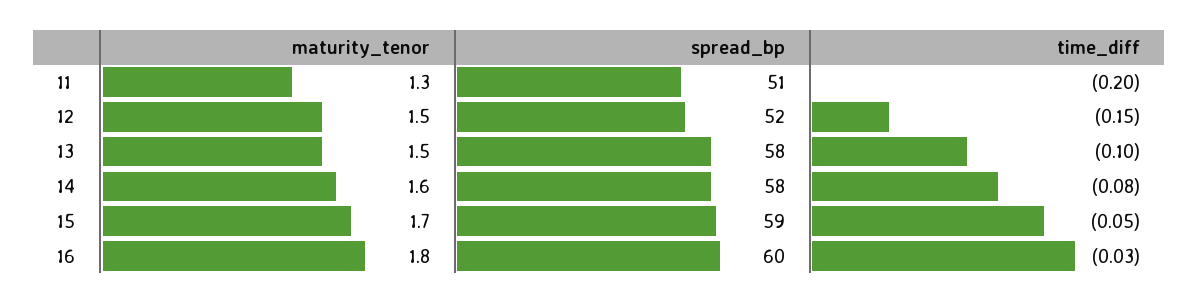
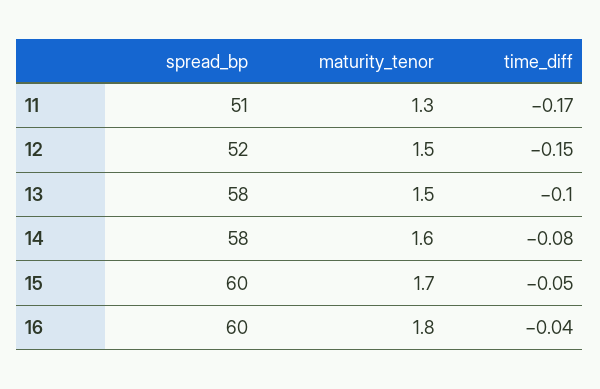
  {
    "maturity_tenor": {
      "11": 1.3,
      "12": 1.5,
      "13": 1.5,
      "14": 1.6,
      "15": 1.7,
      "16": 1.8
    },
    "spread_bp": {
      "11": 51,
      "12": 52,
      "13": 58,
      "14": 58,
-     "15": 59,
+     "15": 60,
      "16": 60
    },
    "time_diff": {
-     "11": -0.2,
+     "11": -0.17,
      "12": -0.15,
      "13": -0.1,
      "14": -0.08,
      "15": -0.05,
-     "16": -0.03
+     "16": -0.04
    }
  }

